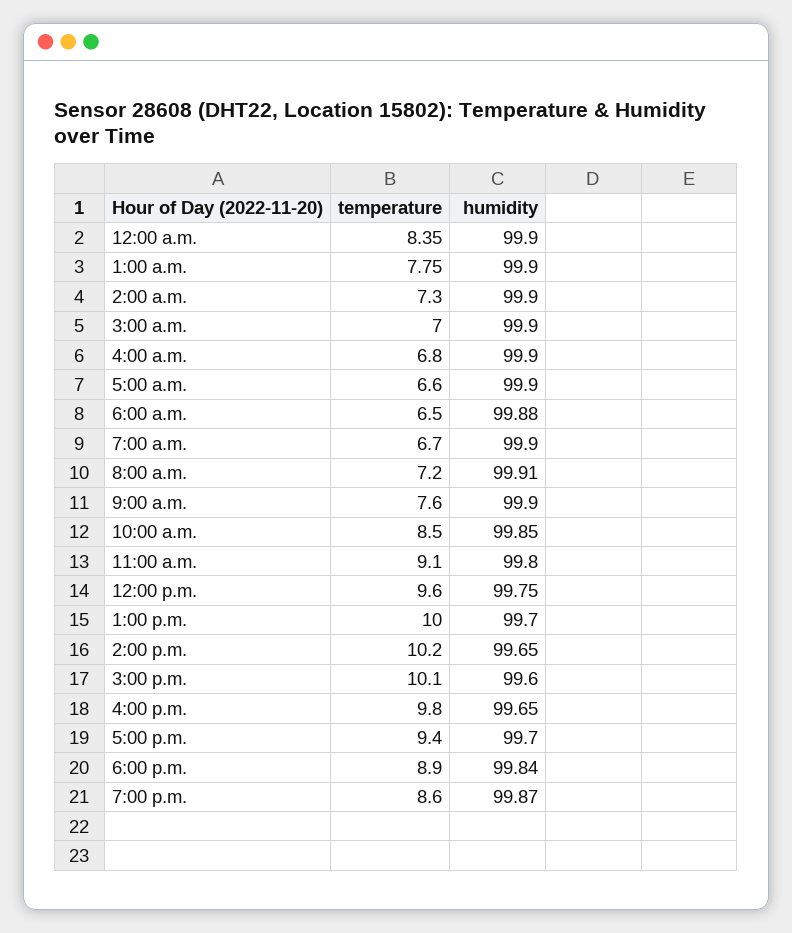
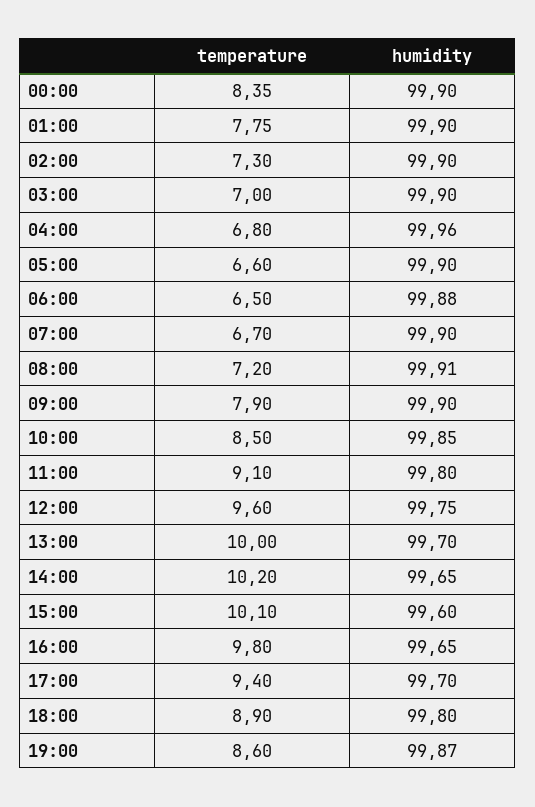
  {
    "temperature": {
      "12:00 a.m.": 8.35,
      "1:00 a.m.": 7.75,
      "2:00 a.m.": 7.3,
      "3:00 a.m.": 7,
      "4:00 a.m.": 6.8,
      "5:00 a.m.": 6.6,
      "6:00 a.m.": 6.5,
      "7:00 a.m.": 6.7,
      "8:00 a.m.": 7.2,
-     "9:00 a.m.": 7.6,
+     "9:00 a.m.": 7.9,
      "10:00 a.m.": 8.5,
      "11:00 a.m.": 9.1,
      "12:00 p.m.": 9.6,
      "1:00 p.m.": 10,
      "2:00 p.m.": 10.2,
      "3:00 p.m.": 10.1,
      "4:00 p.m.": 9.8,
      "5:00 p.m.": 9.4,
      "6:00 p.m.": 8.9,
      "7:00 p.m.": 8.6
    },
    "humidity": {
      "12:00 a.m.": 99.9,
      "1:00 a.m.": 99.9,
      "2:00 a.m.": 99.9,
      "3:00 a.m.": 99.9,
-     "4:00 a.m.": 99.9,
+     "4:00 a.m.": 99.96,
      "5:00 a.m.": 99.9,
      "6:00 a.m.": 99.88,
      "7:00 a.m.": 99.9,
      "8:00 a.m.": 99.91,
      "9:00 a.m.": 99.9,
      "10:00 a.m.": 99.85,
      "11:00 a.m.": 99.8,
      "12:00 p.m.": 99.75,
      "1:00 p.m.": 99.7,
      "2:00 p.m.": 99.65,
      "3:00 p.m.": 99.6,
      "4:00 p.m.": 99.65,
      "5:00 p.m.": 99.7,
-     "6:00 p.m.": 99.84,
+     "6:00 p.m.": 99.8,
      "7:00 p.m.": 99.87
    }
  }

